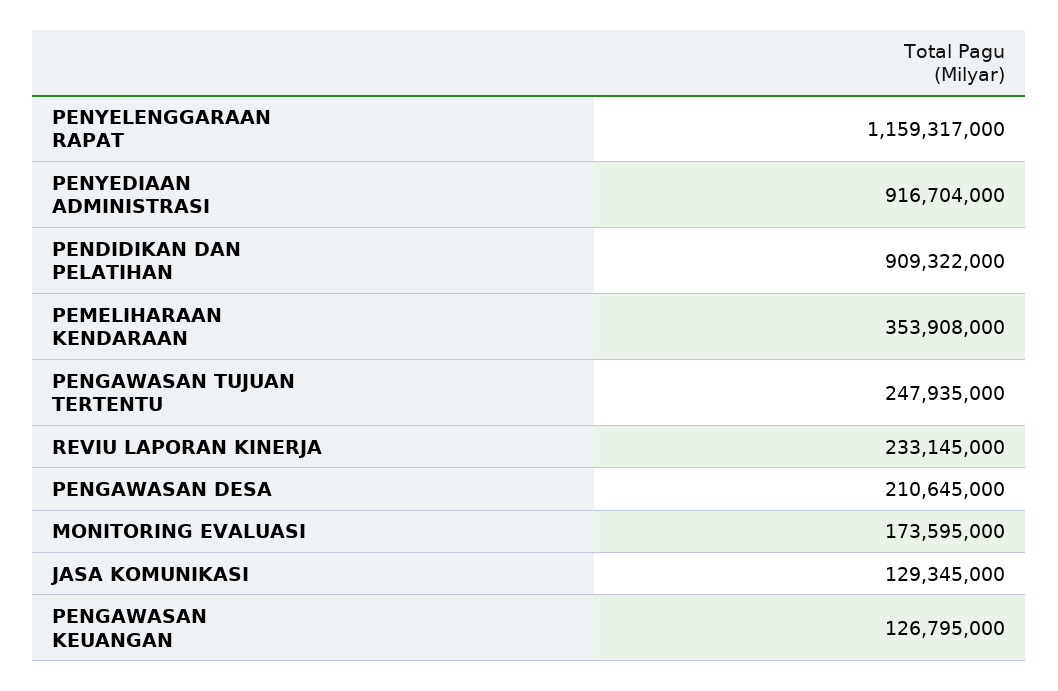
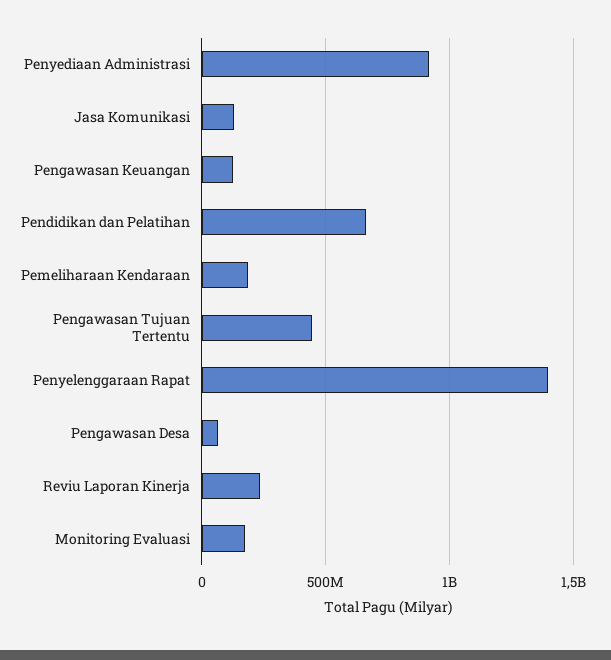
  {
-   "PENYELENGGARAAN RAPAT": 1159317000,
+   "PENYELENGGARAAN RAPAT": 1400000000,
    "PENYEDIAAN ADMINISTRASI": 916704000,
-   "PENDIDIKAN DAN PELATIHAN": 909322000,
+   "PENDIDIKAN DAN PELATIHAN": 650000000,
-   "PEMELIHARAAN KENDARAAN": 353908000,
+   "PEMELIHARAAN KENDARAAN": 200000000,
-   "PENGAWASAN TUJUAN TERTENTU": 247935000,
+   "PENGAWASAN TUJUAN TERTENTU": 450000000,
    "REVIU LAPORAN KINERJA": 233145000,
-   "PENGAWASAN DESA": 210645000,
+   "PENGAWASAN DESA": 50000000,
    "MONITORING EVALUASI": 173595000,
    "JASA KOMUNIKASI": 129345000,
    "PENGAWASAN KEUANGAN": 126795000
  }

